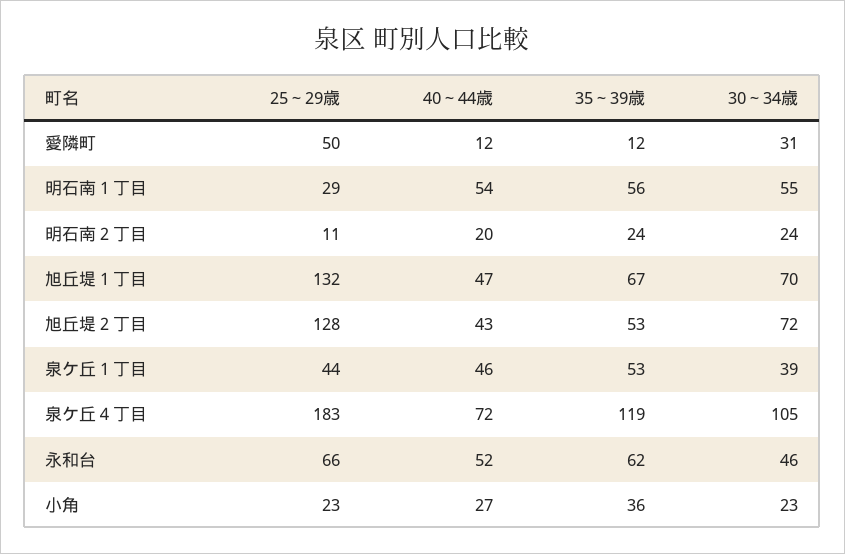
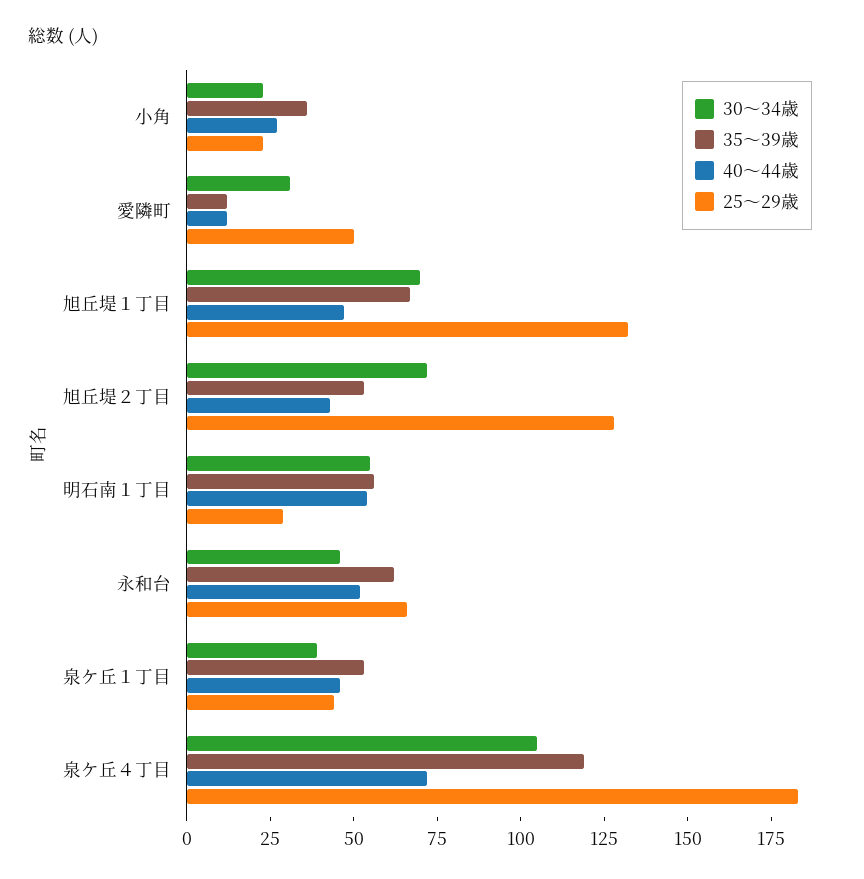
  {
    "25～29歳": {
      "愛隣町": 50,
      "明石南１丁目": 29,
-     "明石南２丁目": 11,
      "旭丘堤１丁目": 132,
      "旭丘堤２丁目": 128,
      "泉ケ丘１丁目": 44,
      "泉ケ丘４丁目": 183,
      "永和台": 66,
      "小角": 23
    },
    "40～44歳": {
      "愛隣町": 12,
      "明石南１丁目": 54,
-     "明石南２丁目": 20,
      "旭丘堤１丁目": 47,
      "旭丘堤２丁目": 43,
      "泉ケ丘１丁目": 46,
      "泉ケ丘４丁目": 72,
      "永和台": 52,
      "小角": 27
    },
    "35～39歳": {
      "愛隣町": 12,
      "明石南１丁目": 56,
-     "明石南２丁目": 24,
      "旭丘堤１丁目": 67,
      "旭丘堤２丁目": 53,
      "泉ケ丘１丁目": 53,
      "泉ケ丘４丁目": 119,
      "永和台": 62,
      "小角": 36
    },
    "30～34歳": {
      "愛隣町": 31,
      "明石南１丁目": 55,
-     "明石南２丁目": 24,
      "旭丘堤１丁目": 70,
      "旭丘堤２丁目": 72,
      "泉ケ丘１丁目": 39,
      "泉ケ丘４丁目": 105,
      "永和台": 46,
      "小角": 23
    }
  }

